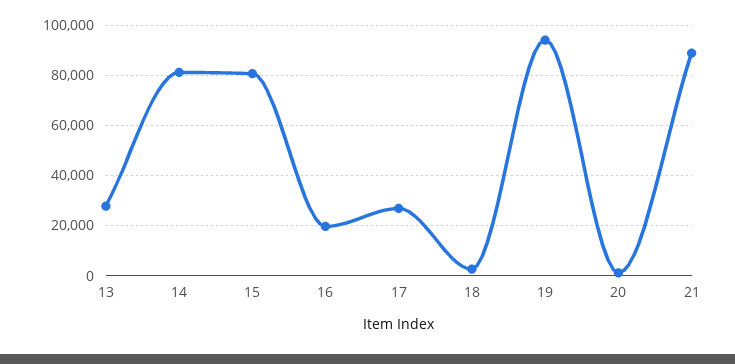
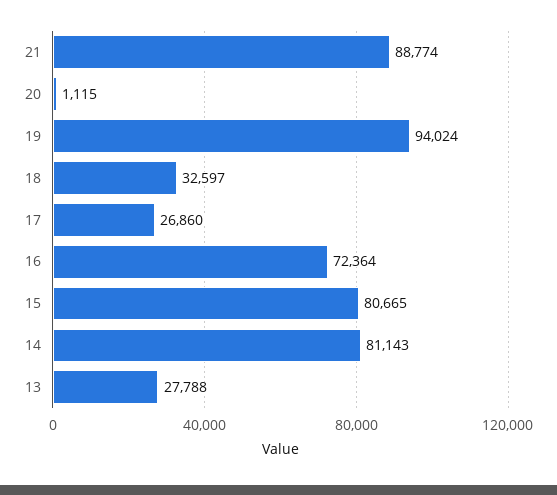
  {
    "13": 27788,
    "14": 81143,
    "15": 80665,
-   "16": 20000,
+   "16": 72364,
    "17": 26860,
-   "18": 2500,
+   "18": 32597,
    "19": 94024,
    "20": 1115,
    "21": 88774
  }

